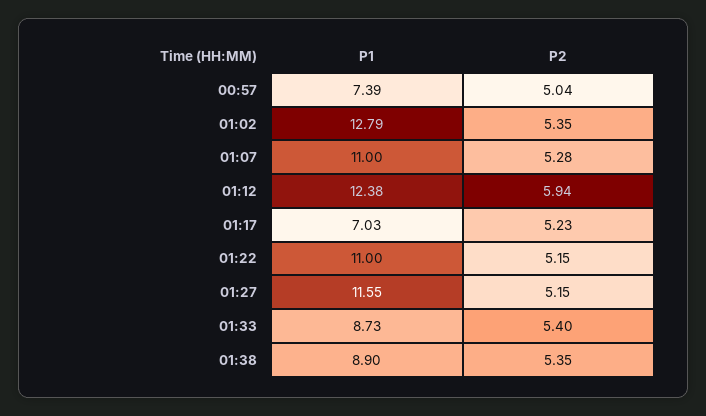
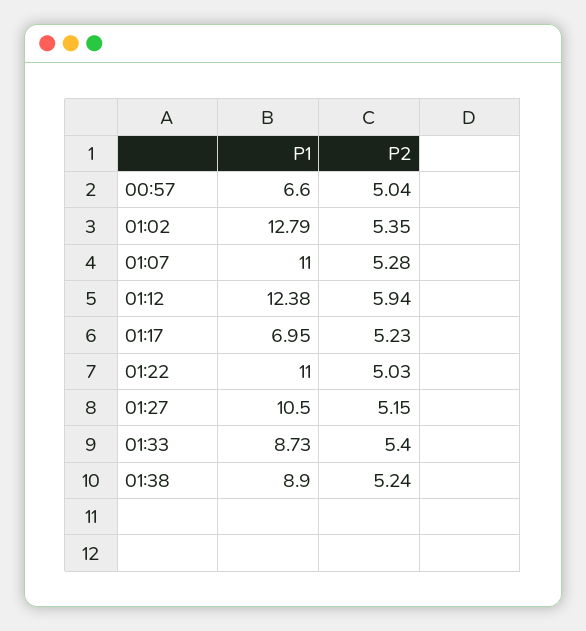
  {
    "P1": {
-     "00:57": 7.39,
+     "00:57": 6.6,
      "01:02": 12.79,
      "01:07": 11,
      "01:12": 12.38,
-     "01:17": 7.03,
+     "01:17": 6.95,
      "01:22": 11,
-     "01:27": 11.55,
+     "01:27": 10.5,
      "01:33": 8.73,
      "01:38": 8.9
    },
    "P2": {
      "00:57": 5.04,
      "01:02": 5.35,
      "01:07": 5.28,
      "01:12": 5.94,
      "01:17": 5.23,
-     "01:22": 5.15,
+     "01:22": 5.03,
      "01:27": 5.15,
      "01:33": 5.4,
-     "01:38": 5.35
+     "01:38": 5.24
    }
  }

